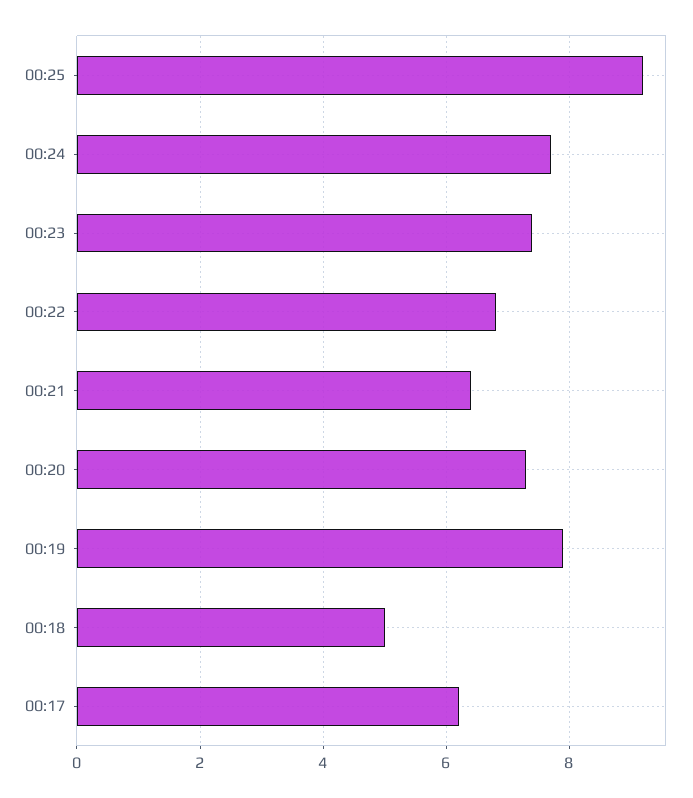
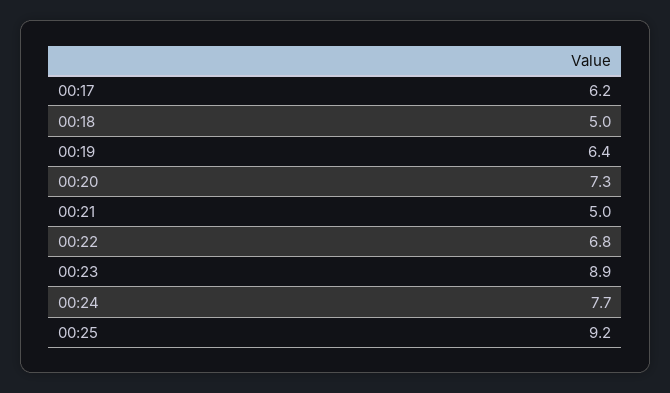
  {
    "00:25": 9.2,
    "00:24": 7.7,
-   "00:23": 7.5,
+   "00:23": 8.9,
    "00:22": 6.8,
-   "00:21": 6.5,
+   "00:21": 5,
    "00:20": 7.3,
-   "00:19": 8,
+   "00:19": 6.4,
    "00:18": 5,
    "00:17": 6.2
  }

